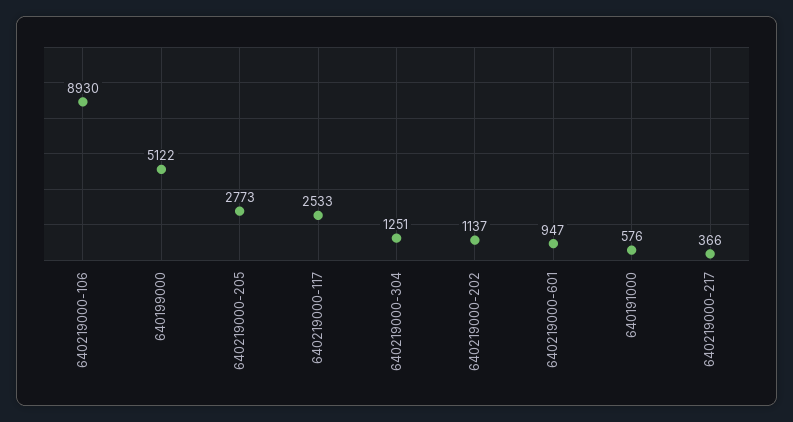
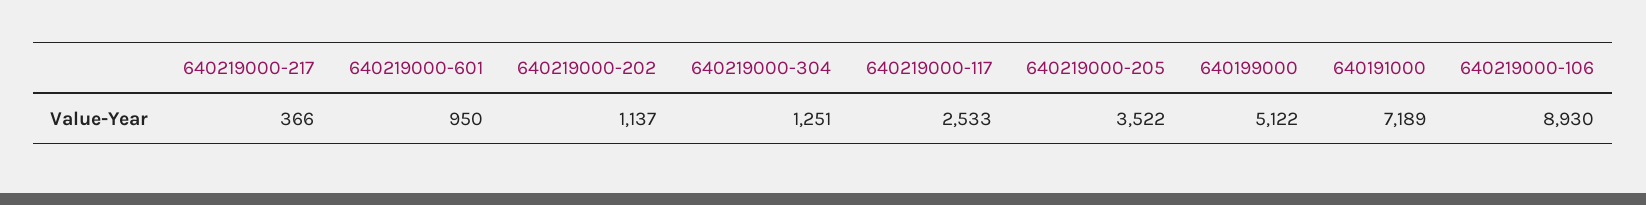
  {
    "640219000-106": 8930,
    "640199000": 5122,
-   "640219000-205": 2773,
+   "640219000-205": 3522,
    "640219000-117": 2533,
    "640219000-304": 1251,
    "640219000-202": 1137,
-   "640219000-601": 947,
+   "640219000-601": 950,
-   "640191000": 576,
+   "640191000": 7189,
    "640219000-217": 366
  }

